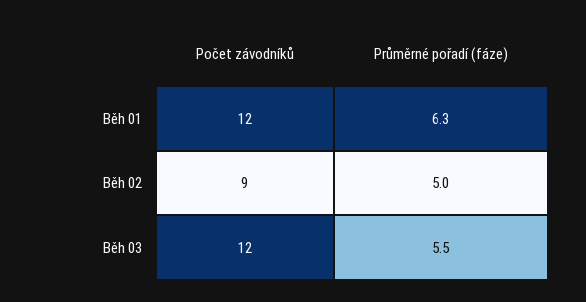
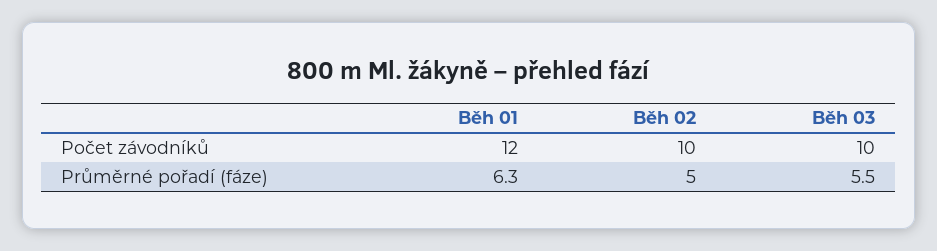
  {
    "Počet závodníků": {
      "Běh 01": 12,
-     "Běh 02": 9,
+     "Běh 02": 10,
-     "Běh 03": 12
+     "Běh 03": 10
    },
    "Průměrné pořadí (fáze)": {
      "Běh 01": 6.3,
      "Běh 02": 5,
      "Běh 03": 5.5
    }
  }

